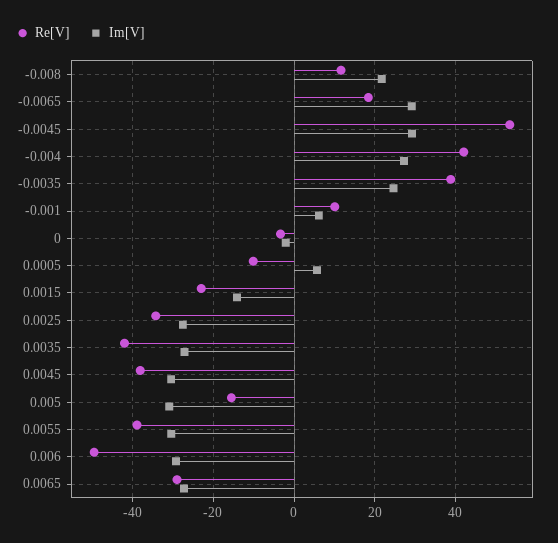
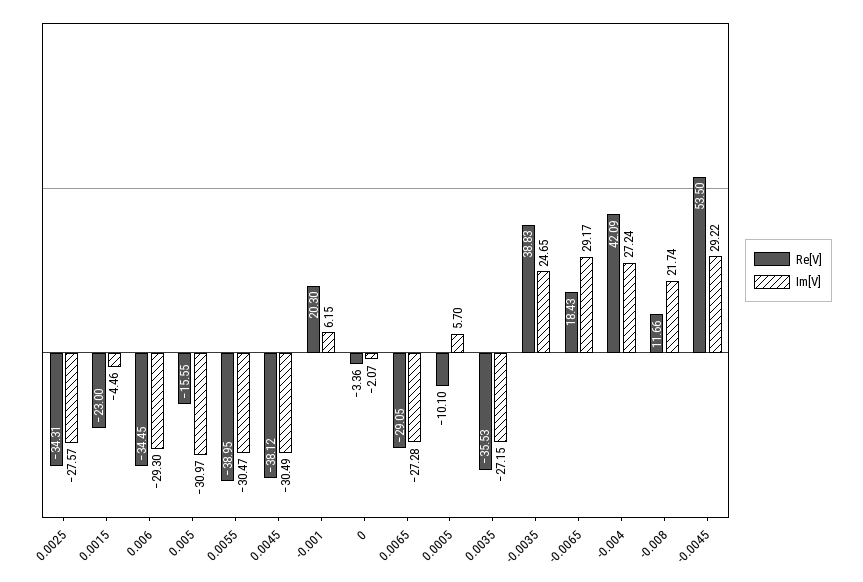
  {
    "Re[V]": {
      "-0.008": 11.66,
      "-0.0065": 18.43,
      "-0.0045": 53.5,
      "-0.004": 42.09,
      "-0.0035": 38.83,
-     "-0.001": 10,
+     "-0.001": 20.3,
      "0": -3.36,
      "0.0005": -10.1,
      "0.0015": -23,
      "0.0025": -34.31,
-     "0.0035": -42,
+     "0.0035": -35.53,
      "0.0045": -38.12,
      "0.005": -15.55,
      "0.0055": -38.95,
-     "0.006": -50,
+     "0.006": -34.45,
      "0.0065": -29.05
    },
    "Im[V]": {
      "-0.008": 21.74,
      "-0.0065": 29.17,
      "-0.0045": 29.22,
      "-0.004": 27.24,
      "-0.0035": 24.65,
      "-0.001": 6.15,
      "0": -2.07,
      "0.0005": 5.7,
-     "0.0015": -14,
+     "0.0015": -4.46,
      "0.0025": -27.57,
      "0.0035": -27.15,
      "0.0045": -30.49,
      "0.005": -30.97,
      "0.0055": -30.47,
      "0.006": -29.3,
      "0.0065": -27.28
    }
  }

